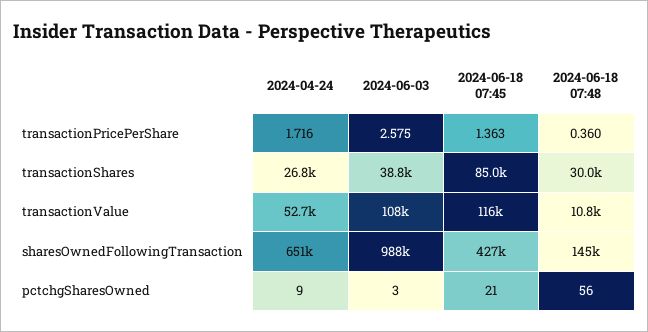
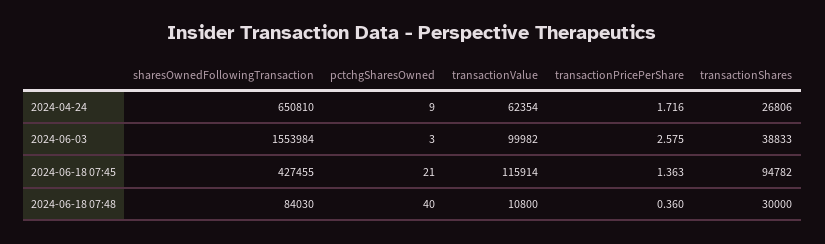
  {
    "2024-04-24": {
      "transactionPricePerShare": 1.716,
      "transactionShares": 26806,
-     "transactionValue": 52700,
+     "transactionValue": 62354,
      "sharesOwnedFollowingTransaction": 650810,
      "pctchgSharesOwned": 9
    },
    "2024-06-03": {
      "transactionPricePerShare": 2.575,
      "transactionShares": 38833,
-     "transactionValue": 108000,
+     "transactionValue": 99982,
-     "sharesOwnedFollowingTransaction": 988000,
+     "sharesOwnedFollowingTransaction": 1553984,
      "pctchgSharesOwned": 3
    },
    "2024-06-18 07:45": {
      "transactionPricePerShare": 1.363,
-     "transactionShares": 85000,
+     "transactionShares": 94782,
      "transactionValue": 115914,
      "sharesOwnedFollowingTransaction": 427455,
      "pctchgSharesOwned": 21
    },
    "2024-06-18 07:48": {
      "transactionPricePerShare": 0.36,
      "transactionShares": 30000,
      "transactionValue": 10800,
-     "sharesOwnedFollowingTransaction": 145000,
+     "sharesOwnedFollowingTransaction": 84030,
-     "pctchgSharesOwned": 56
+     "pctchgSharesOwned": 40
    }
  }

